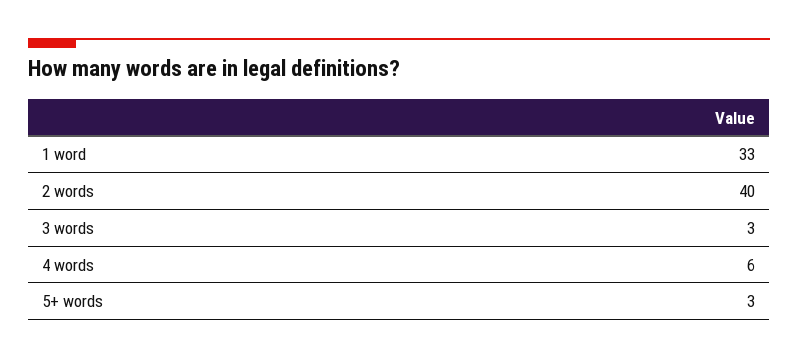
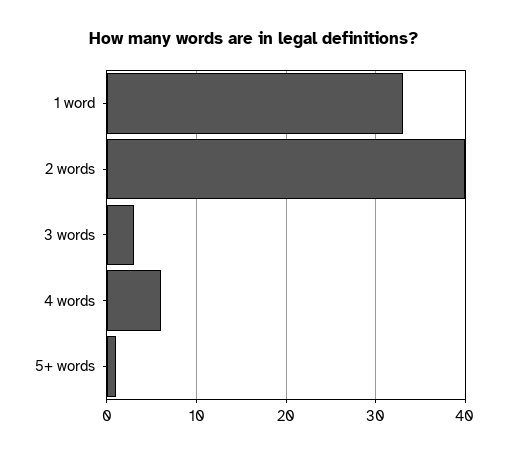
  {
    "1 word": 33,
    "2 words": 40,
    "3 words": 3,
    "4 words": 6,
-   "5+ words": 3
+   "5+ words": 1
  }

